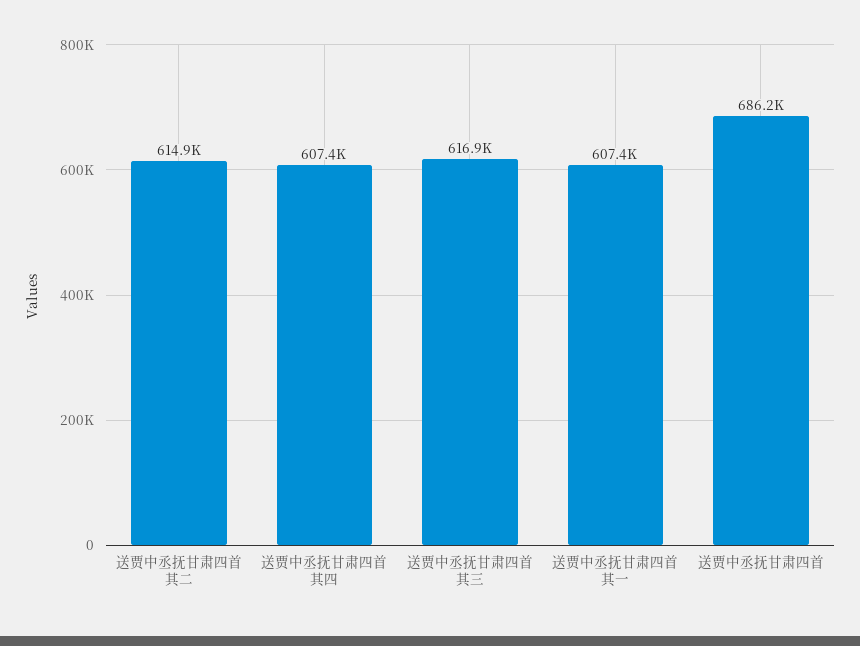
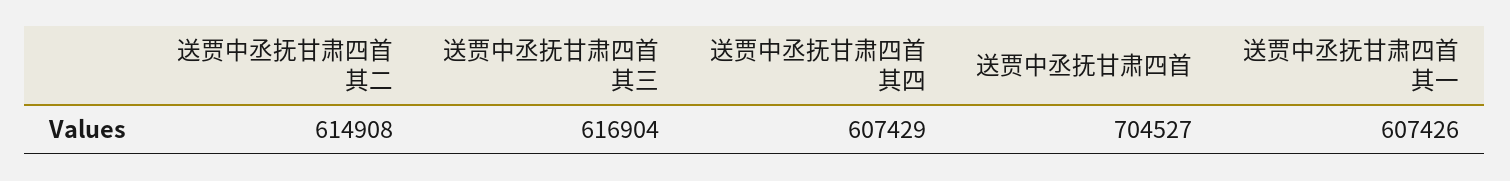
  {
    "送贾中丞抚甘肃四首 其二": 614908,
    "送贾中丞抚甘肃四首 其四": 607429,
    "送贾中丞抚甘肃四首 其三": 616904,
    "送贾中丞抚甘肃四首 其一": 607426,
-   "送贾中丞抚甘肃四首": 686200
+   "送贾中丞抚甘肃四首": 704527
  }

